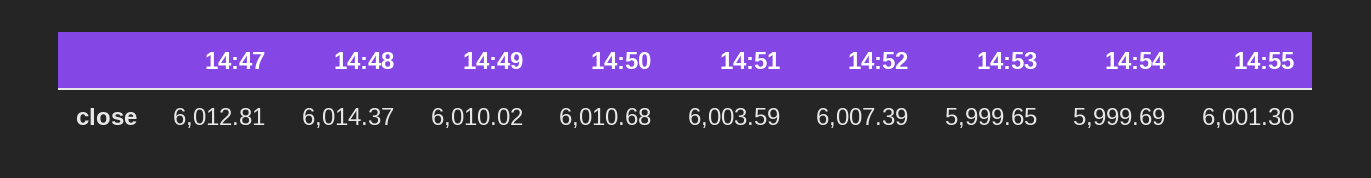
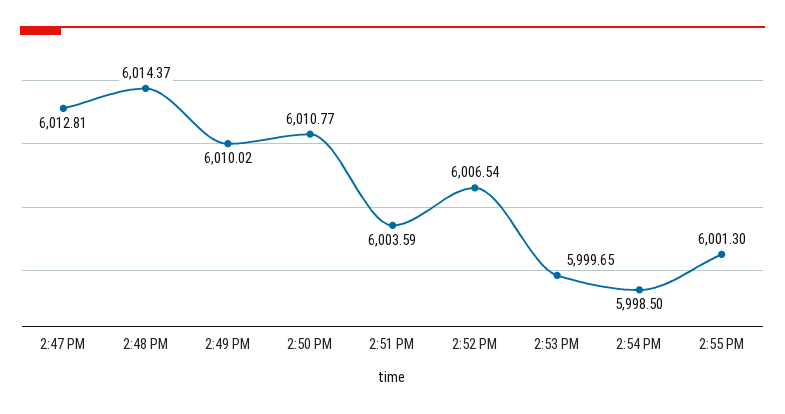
  {
    "14:47": 6012.81,
    "14:48": 6014.37,
    "14:49": 6010.02,
-   "14:50": 6010.68,
+   "14:50": 6010.77,
    "14:51": 6003.59,
-   "14:52": 6007.39,
+   "14:52": 6006.54,
    "14:53": 5999.65,
-   "14:54": 5999.69,
+   "14:54": 5998.5,
    "14:55": 6001.3
  }

